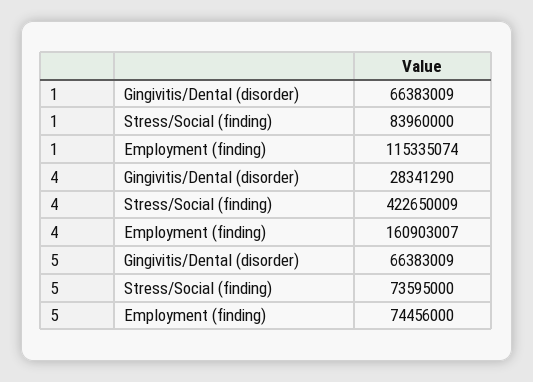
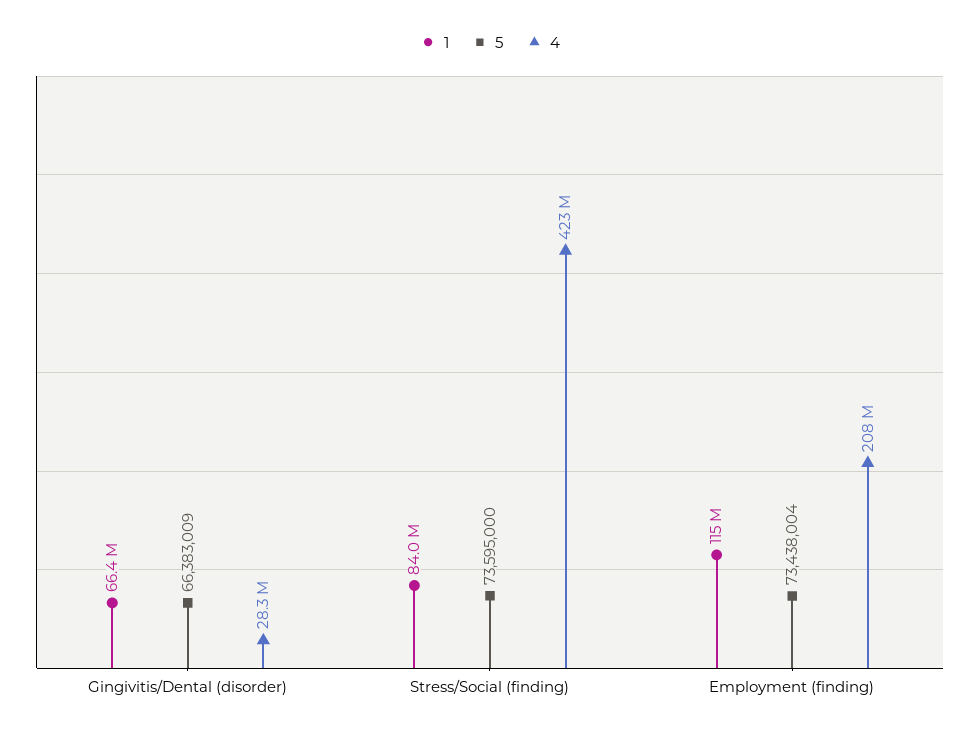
  {
    "1": {
      "Gingivitis/Dental (disorder)": 66383009,
      "Stress/Social (finding)": 83960000,
      "Employment (finding)": 115335074
    },
    "4": {
      "Gingivitis/Dental (disorder)": 28341290,
      "Stress/Social (finding)": 422650009,
-     "Employment (finding)": 160903007
+     "Employment (finding)": 208000000
    },
    "5": {
      "Gingivitis/Dental (disorder)": 66383009,
      "Stress/Social (finding)": 73595000,
-     "Employment (finding)": 74456000
+     "Employment (finding)": 73438004
    }
  }

